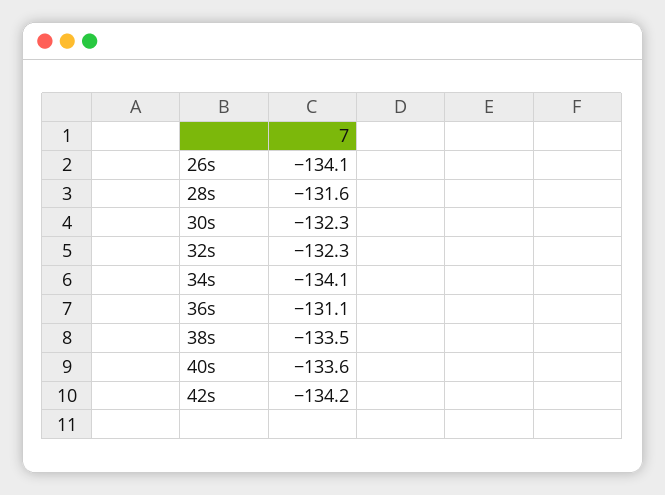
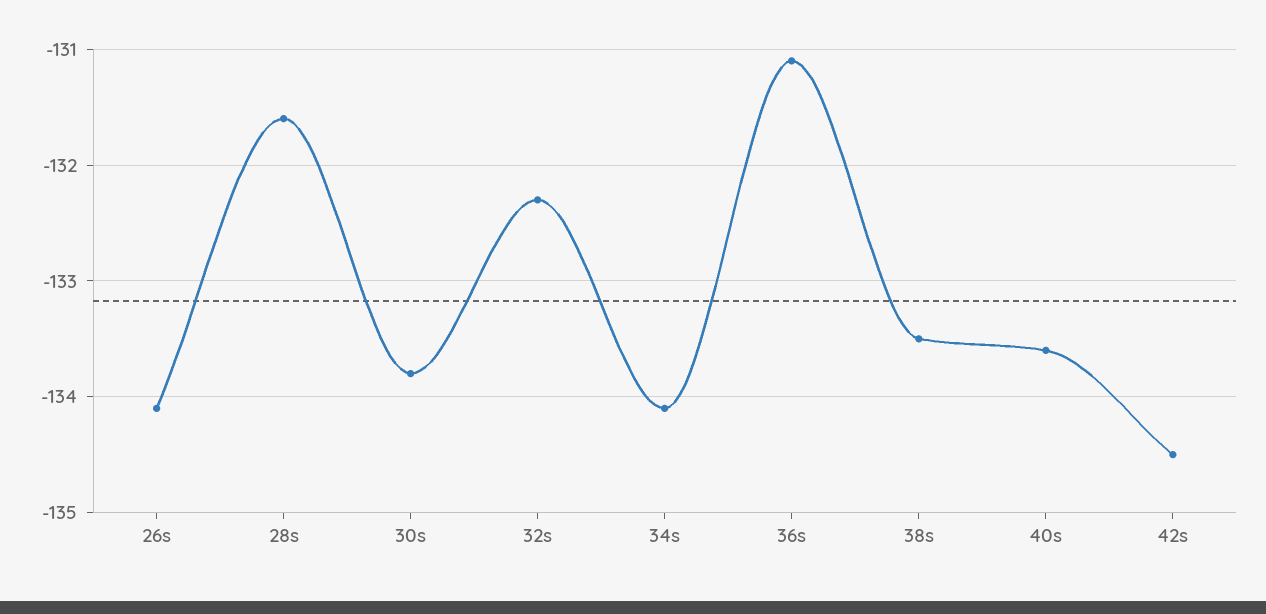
  {
    "26s": -134.1,
    "28s": -131.6,
-   "30s": -132.3,
+   "30s": -133.8,
    "32s": -132.3,
    "34s": -134.1,
    "36s": -131.1,
    "38s": -133.5,
    "40s": -133.6,
-   "42s": -134.2
+   "42s": -134.5
  }

